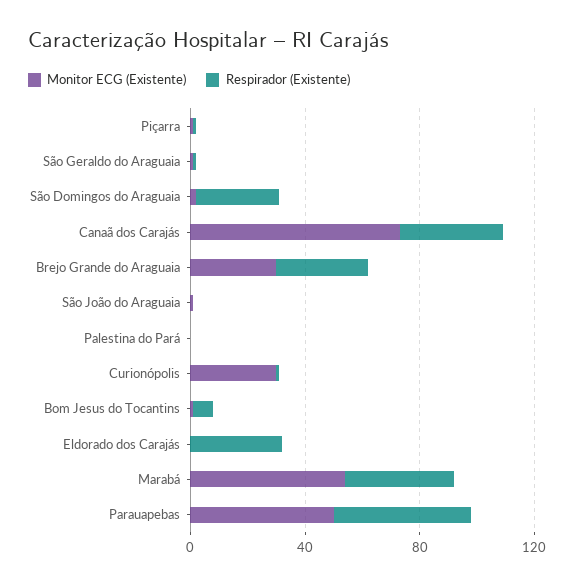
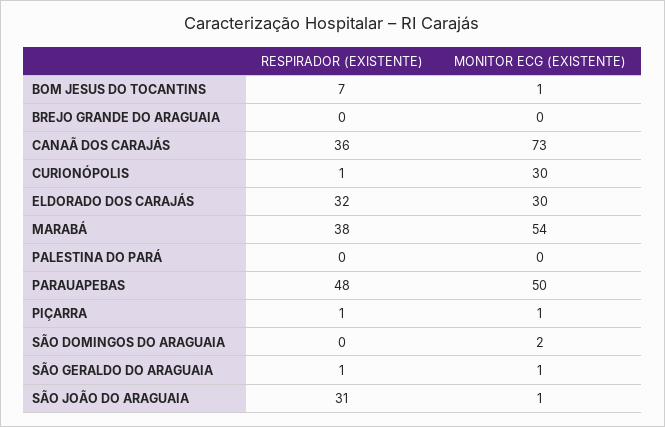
  {
    "Monitor ECG (Existente)": {
      "Piçarra": 1,
      "São Geraldo do Araguaia": 1,
      "São Domingos do Araguaia": 2,
      "Canaã dos Carajás": 73,
-     "Brejo Grande do Araguaia": 30,
+     "Brejo Grande do Araguaia": 0,
      "São João do Araguaia": 1,
      "Palestina do Pará": 0,
      "Curionópolis": 30,
      "Bom Jesus do Tocantins": 1,
-     "Eldorado dos Carajás": 0,
+     "Eldorado dos Carajás": 30,
      "Marabá": 54,
      "Parauapebas": 50
    },
    "Respirador (Existente)": {
      "Piçarra": 1,
      "São Geraldo do Araguaia": 1,
-     "São Domingos do Araguaia": 30,
+     "São Domingos do Araguaia": 0,
      "Canaã dos Carajás": 36,
-     "Brejo Grande do Araguaia": 30,
+     "Brejo Grande do Araguaia": 0,
-     "São João do Araguaia": 0,
+     "São João do Araguaia": 31,
      "Palestina do Pará": 0,
      "Curionópolis": 1,
      "Bom Jesus do Tocantins": 7,
      "Eldorado dos Carajás": 32,
      "Marabá": 38,
      "Parauapebas": 48
    }
  }

